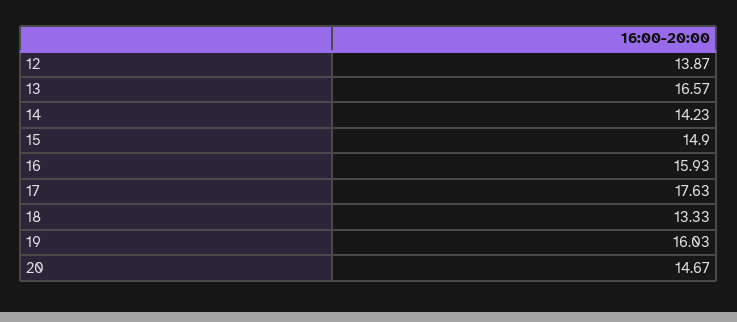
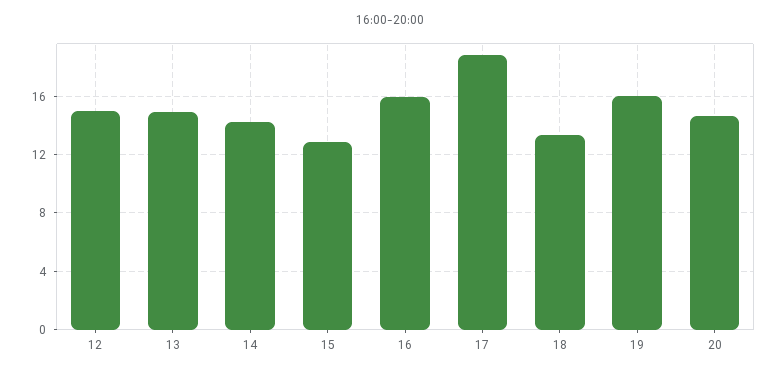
  {
-   "12": 13.87,
+   "12": 15,
-   "13": 16.57,
+   "13": 15,
    "14": 14.23,
-   "15": 14.9,
+   "15": 13,
    "16": 15.93,
-   "17": 17.63,
+   "17": 19,
    "18": 13.33,
    "19": 16.03,
    "20": 14.67
  }

